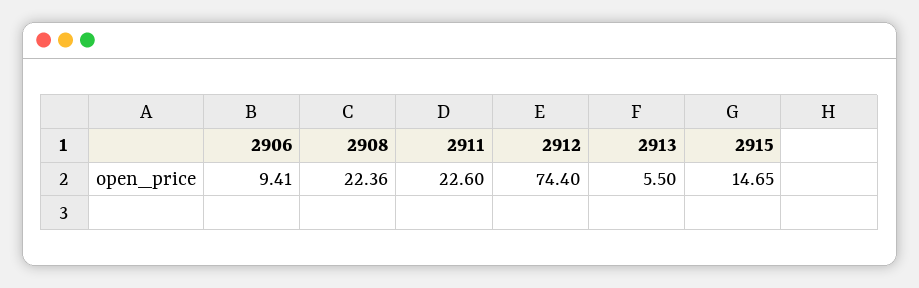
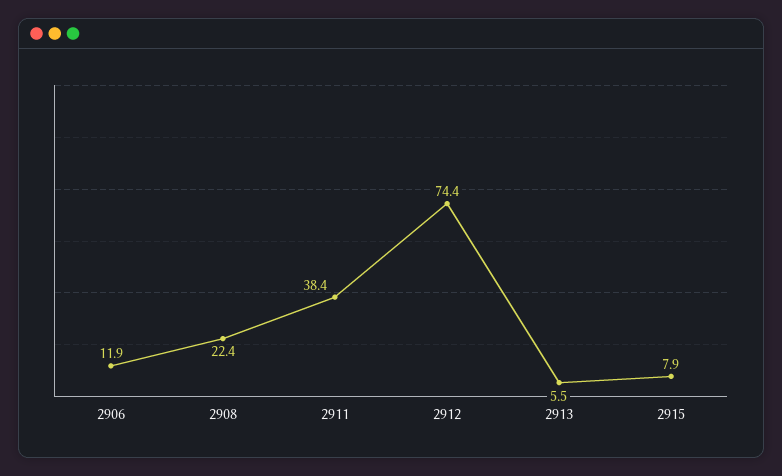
  {
-   "2906": 9.41,
+   "2906": 11.9,
    "2908": 22.36,
-   "2911": 22.6,
+   "2911": 38.4,
    "2912": 74.4,
    "2913": 5.5,
-   "2915": 14.65
+   "2915": 7.9
  }

